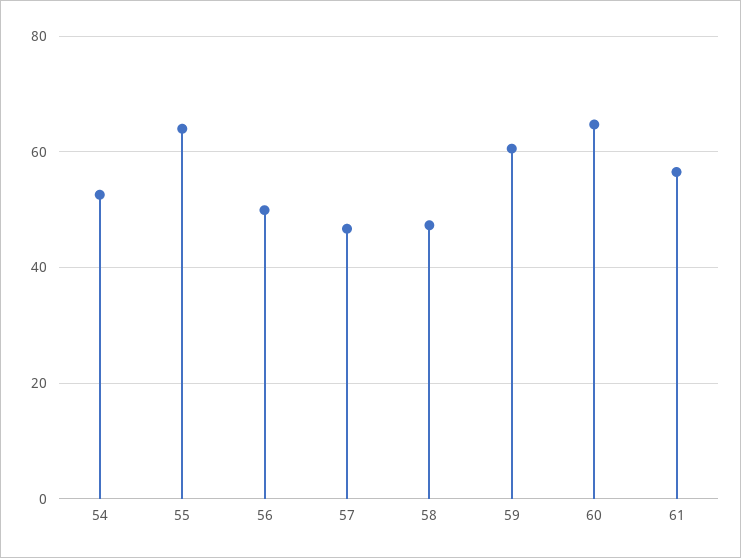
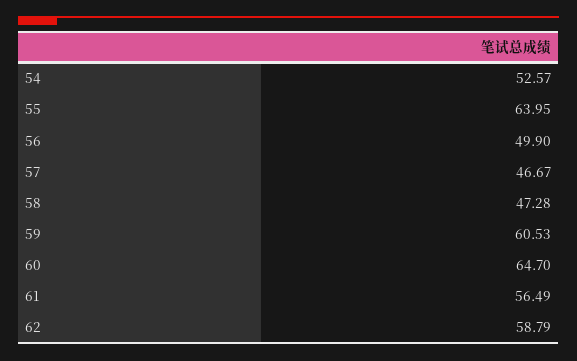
  {
    "54": 52.57,
    "55": 63.95,
    "56": 49.9,
    "57": 46.67,
    "58": 47.28,
    "59": 60.53,
    "60": 64.7,
-   "61": 56.49
+   "61": 56.49,
+   "62": 58.79
  }

